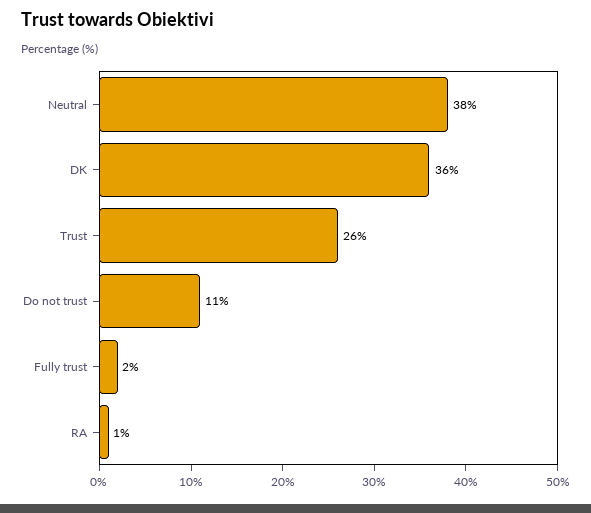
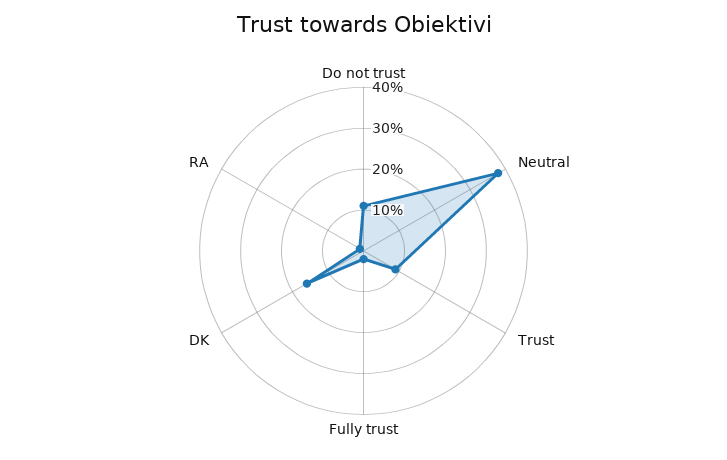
  {
    "Neutral": 38,
-   "DK": 36,
+   "DK": 15,
-   "Trust": 26,
+   "Trust": 10,
    "Do not trust": 11,
    "Fully trust": 2,
    "RA": 1
  }

